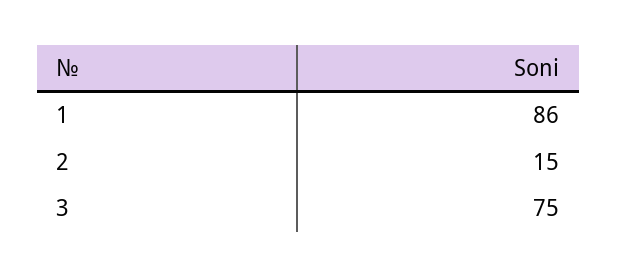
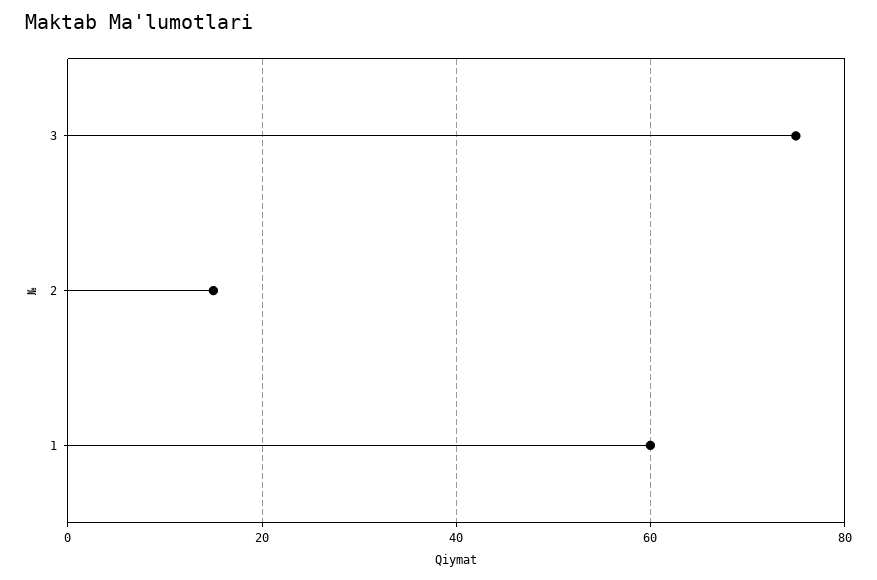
  {
-   "1": 86,
+   "1": 60,
    "2": 15,
    "3": 75
  }

